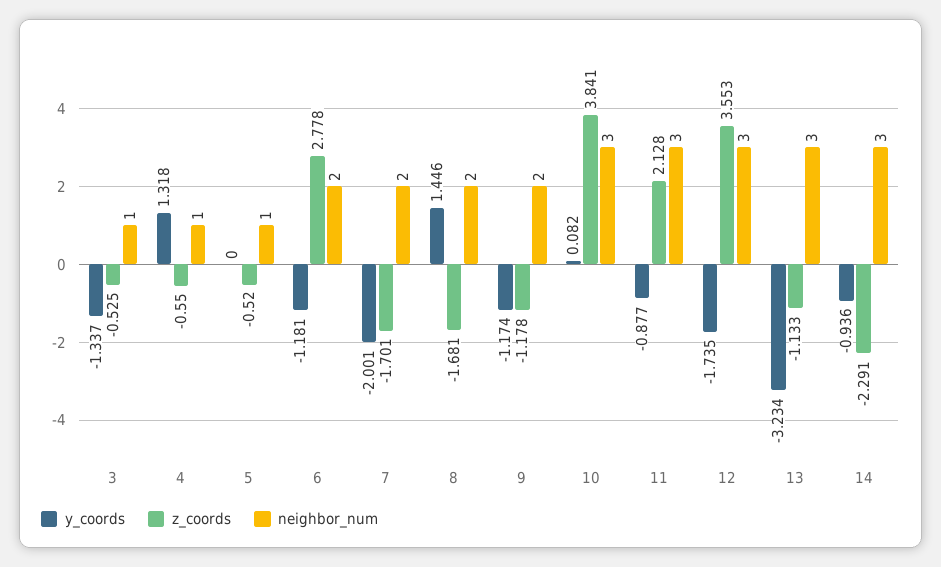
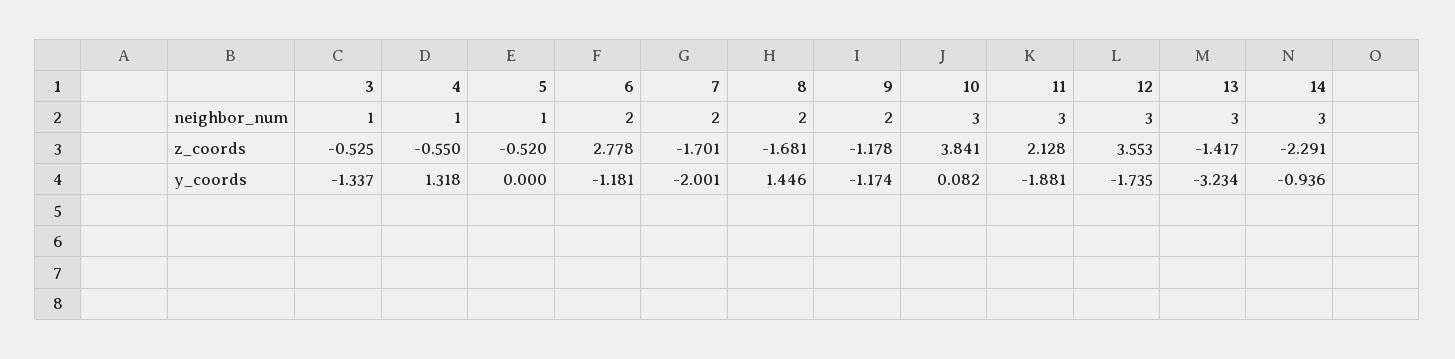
  {
    "y_coords": {
      "3": -1.337,
      "4": 1.318,
      "5": 0,
      "6": -1.181,
      "7": -2.001,
      "8": 1.446,
      "9": -1.174,
      "10": 0.082,
-     "11": -0.877,
+     "11": -1.881,
      "12": -1.735,
      "13": -3.234,
      "14": -0.936
    },
    "z_coords": {
      "3": -0.525,
      "4": -0.55,
      "5": -0.52,
      "6": 2.778,
      "7": -1.701,
      "8": -1.681,
      "9": -1.178,
      "10": 3.841,
      "11": 2.128,
      "12": 3.553,
-     "13": -1.133,
+     "13": -1.417,
      "14": -2.291
    },
    "neighbor_num": {
      "3": 1,
      "4": 1,
      "5": 1,
      "6": 2,
      "7": 2,
      "8": 2,
      "9": 2,
      "10": 3,
      "11": 3,
      "12": 3,
      "13": 3,
      "14": 3
    }
  }

